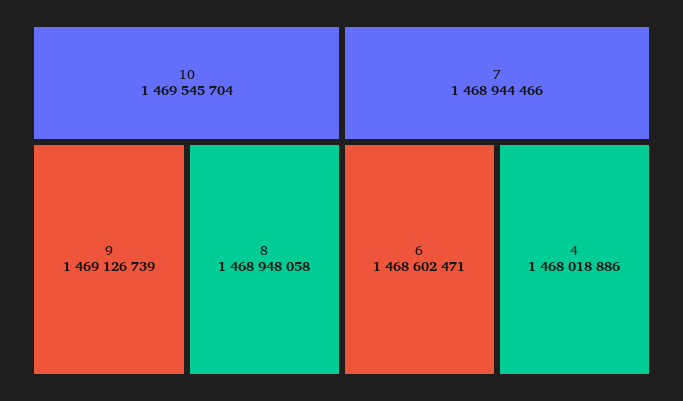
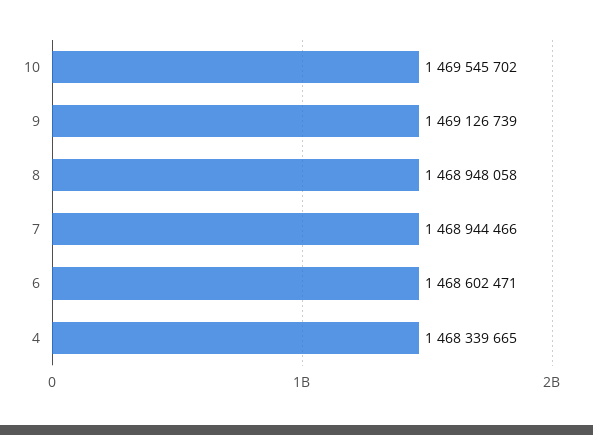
  {
-   "10": 1469545704,
+   "10": 1469545702,
    "9": 1469126739,
    "8": 1468948058,
    "7": 1468944466,
    "6": 1468602471,
-   "4": 1468018886
+   "4": 1468339665
  }

